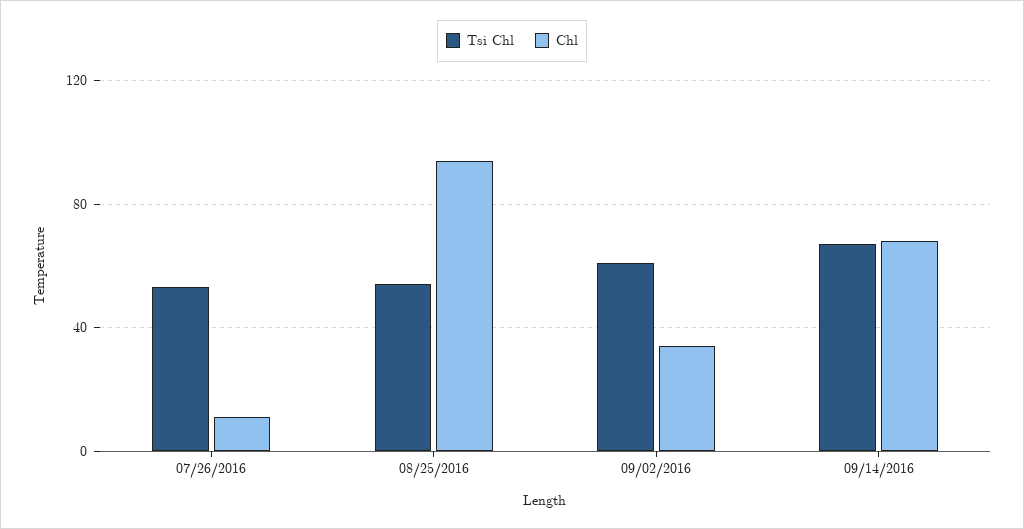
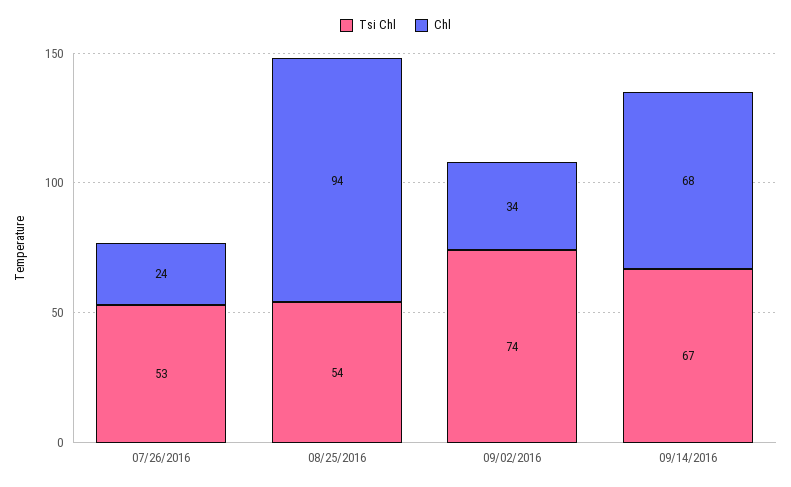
  {
    "Tsi Chl": {
      "07/26/2016": 53,
      "08/25/2016": 54,
-     "09/02/2016": 60,
+     "09/02/2016": 74,
      "09/14/2016": 67
    },
    "Chl": {
-     "07/26/2016": 10,
+     "07/26/2016": 24,
      "08/25/2016": 94,
      "09/02/2016": 34,
      "09/14/2016": 68
    }
  }

